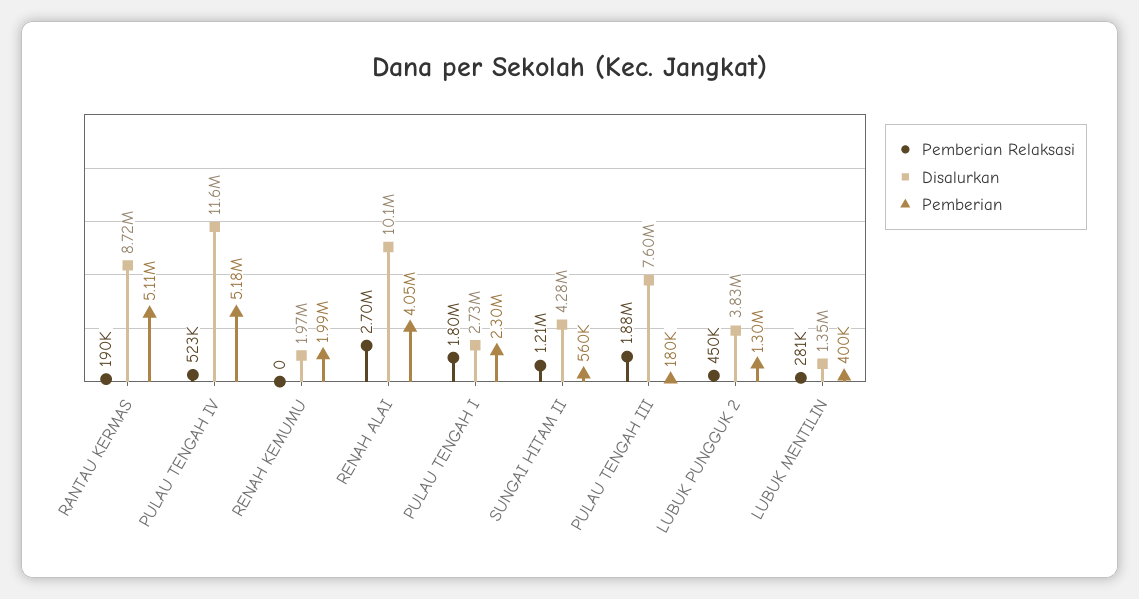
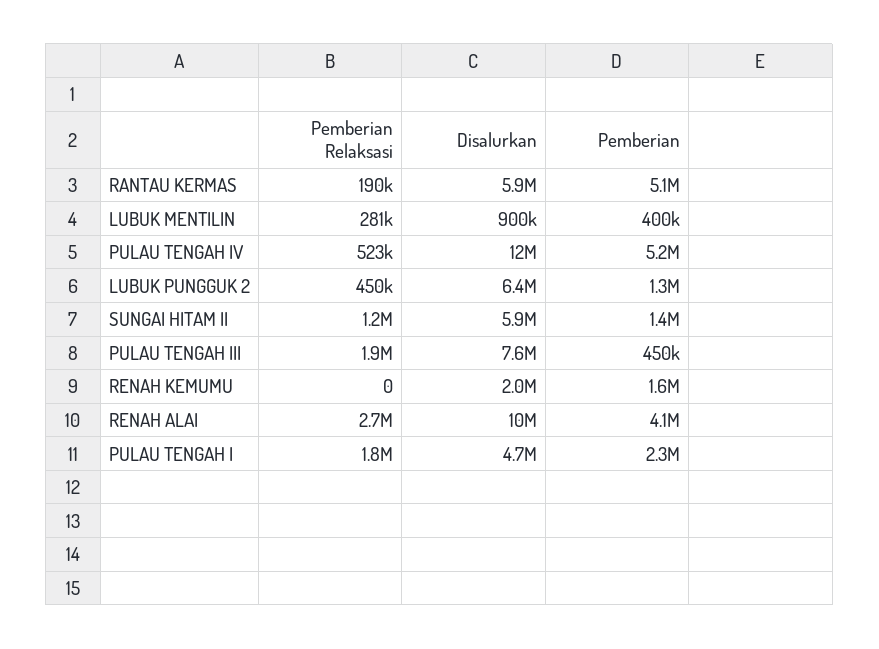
  {
    "Pemberian Relaksasi": {
      "RANTAU KERMAS": 190000,
      "PULAU TENGAH IV": 523000,
      "RENAH KEMUMU": 0,
      "RENAH ALAI": 2700000,
      "PULAU TENGAH I": 1800000,
      "SUNGAI HITAM II": 1210000,
      "PULAU TENGAH III": 1880000,
      "LUBUK PUNGGUK 2": 450000,
      "LUBUK MENTILIN": 281000
    },
    "Disalurkan": {
-     "RANTAU KERMAS": 8720000,
+     "RANTAU KERMAS": 5900000,
      "PULAU TENGAH IV": 11600000,
      "RENAH KEMUMU": 1970000,
      "RENAH ALAI": 10100000,
-     "PULAU TENGAH I": 2730000,
+     "PULAU TENGAH I": 4700000,
-     "SUNGAI HITAM II": 4280000,
+     "SUNGAI HITAM II": 5900000,
      "PULAU TENGAH III": 7600000,
-     "LUBUK PUNGGUK 2": 3830000,
+     "LUBUK PUNGGUK 2": 6400000,
-     "LUBUK MENTILIN": 1350000
+     "LUBUK MENTILIN": 900000
    },
    "Pemberian": {
      "RANTAU KERMAS": 5110000,
      "PULAU TENGAH IV": 5180000,
-     "RENAH KEMUMU": 1990000,
+     "RENAH KEMUMU": 1600000,
      "RENAH ALAI": 4050000,
      "PULAU TENGAH I": 2300000,
-     "SUNGAI HITAM II": 560000,
+     "SUNGAI HITAM II": 1400000,
-     "PULAU TENGAH III": 180000,
+     "PULAU TENGAH III": 450000,
      "LUBUK PUNGGUK 2": 1300000,
      "LUBUK MENTILIN": 400000
    }
  }

